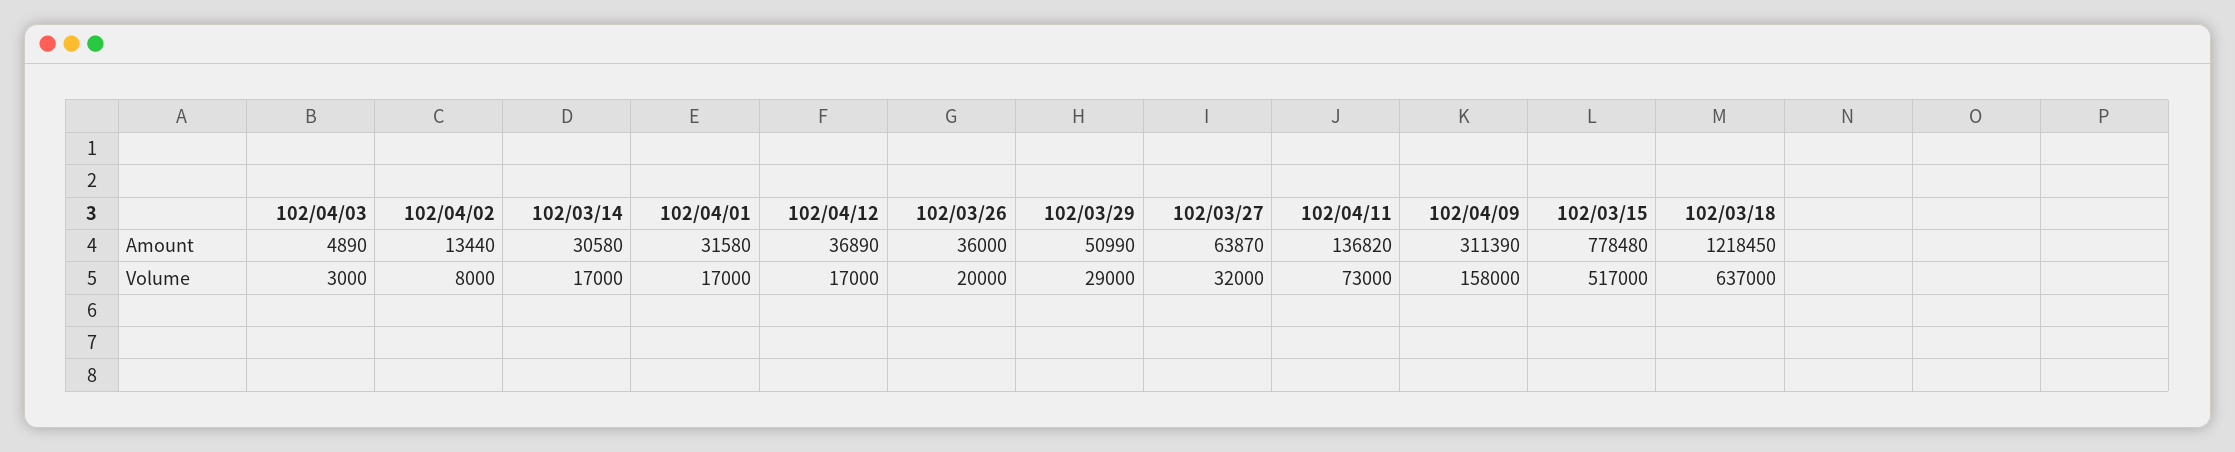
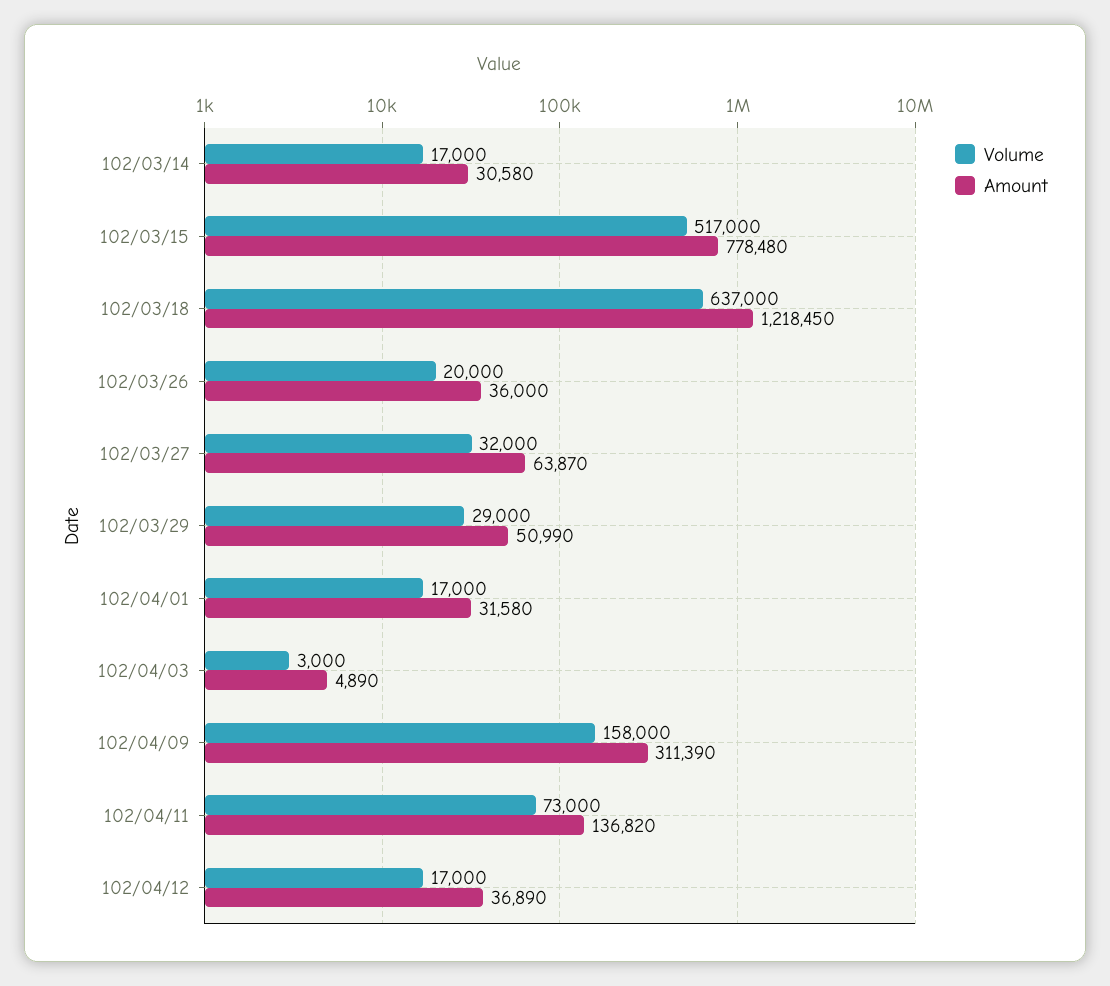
  {
    "Amount": {
      "102/04/03": 4890,
-     "102/04/02": 13440,
      "102/03/14": 30580,
      "102/04/01": 31580,
      "102/04/12": 36890,
      "102/03/26": 36000,
      "102/03/29": 50990,
      "102/03/27": 63870,
      "102/04/11": 136820,
      "102/04/09": 311390,
      "102/03/15": 778480,
      "102/03/18": 1218450
    },
    "Volume": {
      "102/04/03": 3000,
-     "102/04/02": 8000,
      "102/03/14": 17000,
      "102/04/01": 17000,
      "102/04/12": 17000,
      "102/03/26": 20000,
      "102/03/29": 29000,
      "102/03/27": 32000,
      "102/04/11": 73000,
      "102/04/09": 158000,
      "102/03/15": 517000,
      "102/03/18": 637000
    }
  }

